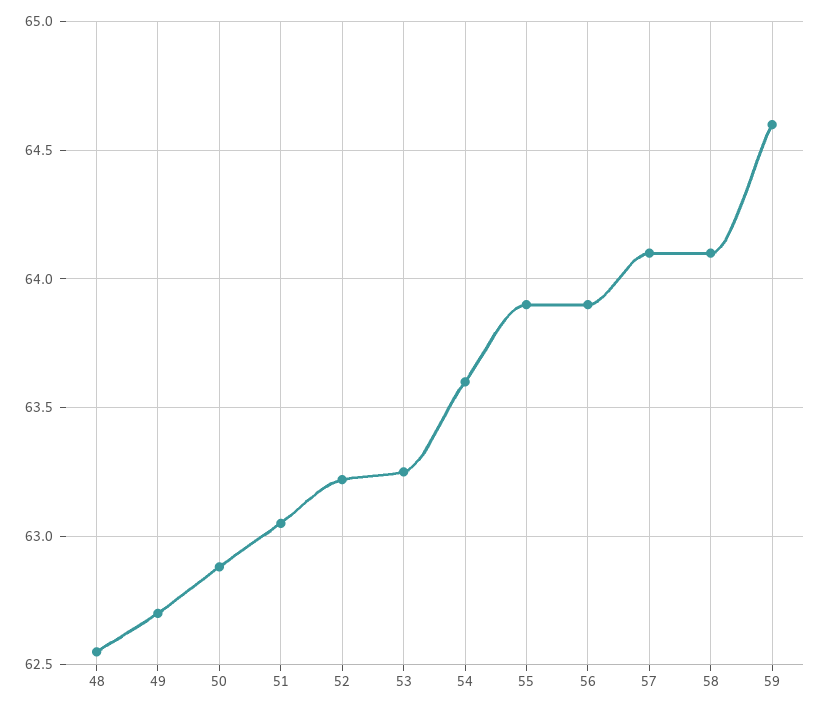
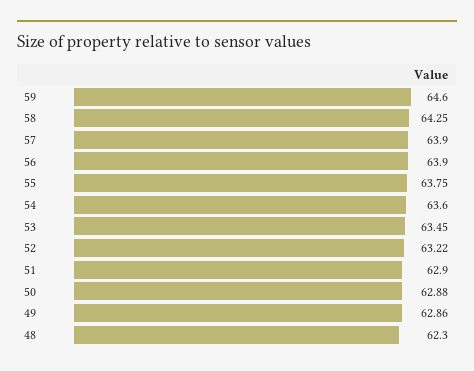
  {
-   "48": 62.55,
+   "48": 62.3,
-   "49": 62.7,
+   "49": 62.86,
    "50": 62.88,
-   "51": 63.05,
+   "51": 62.9,
    "52": 63.22,
-   "53": 63.25,
+   "53": 63.45,
    "54": 63.6,
-   "55": 63.9,
+   "55": 63.75,
    "56": 63.9,
-   "57": 64.1,
+   "57": 63.9,
-   "58": 64.1,
+   "58": 64.25,
    "59": 64.6
  }

